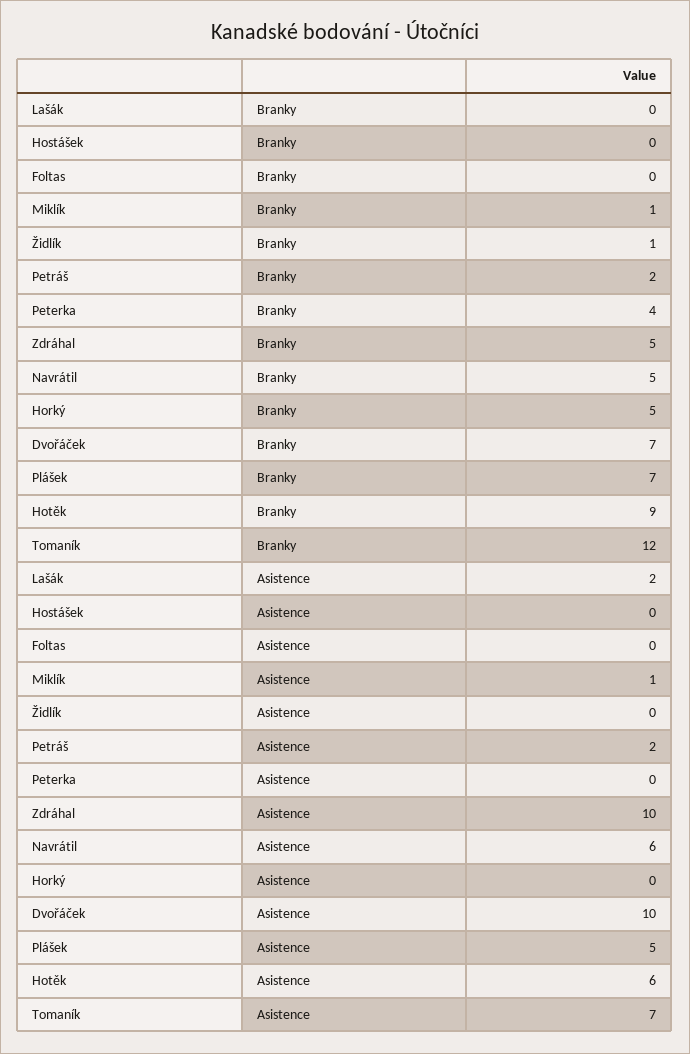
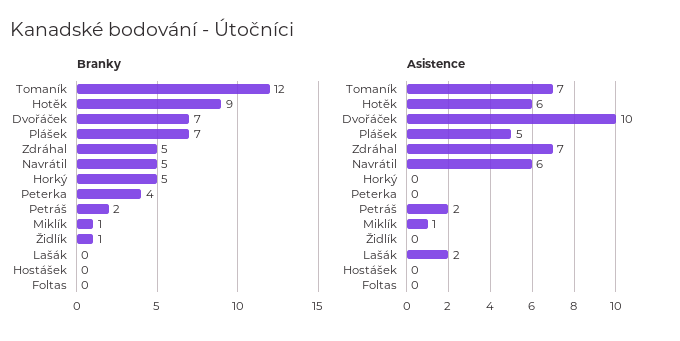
  {
    "Branky": {
      "Lašák": 0,
      "Hostášek": 0,
      "Foltas": 0,
      "Miklík": 1,
      "Židlík": 1,
      "Petráš": 2,
      "Peterka": 4,
      "Zdráhal": 5,
      "Navrátil": 5,
      "Horký": 5,
      "Dvořáček": 7,
      "Plášek": 7,
      "Hotěk": 9,
      "Tomaník": 12
    },
    "Asistence": {
      "Lašák": 2,
      "Hostášek": 0,
      "Foltas": 0,
      "Miklík": 1,
      "Židlík": 0,
      "Petráš": 2,
      "Peterka": 0,
-     "Zdráhal": 10,
+     "Zdráhal": 7,
      "Navrátil": 6,
      "Horký": 0,
      "Dvořáček": 10,
      "Plášek": 5,
      "Hotěk": 6,
      "Tomaník": 7
    }
  }

